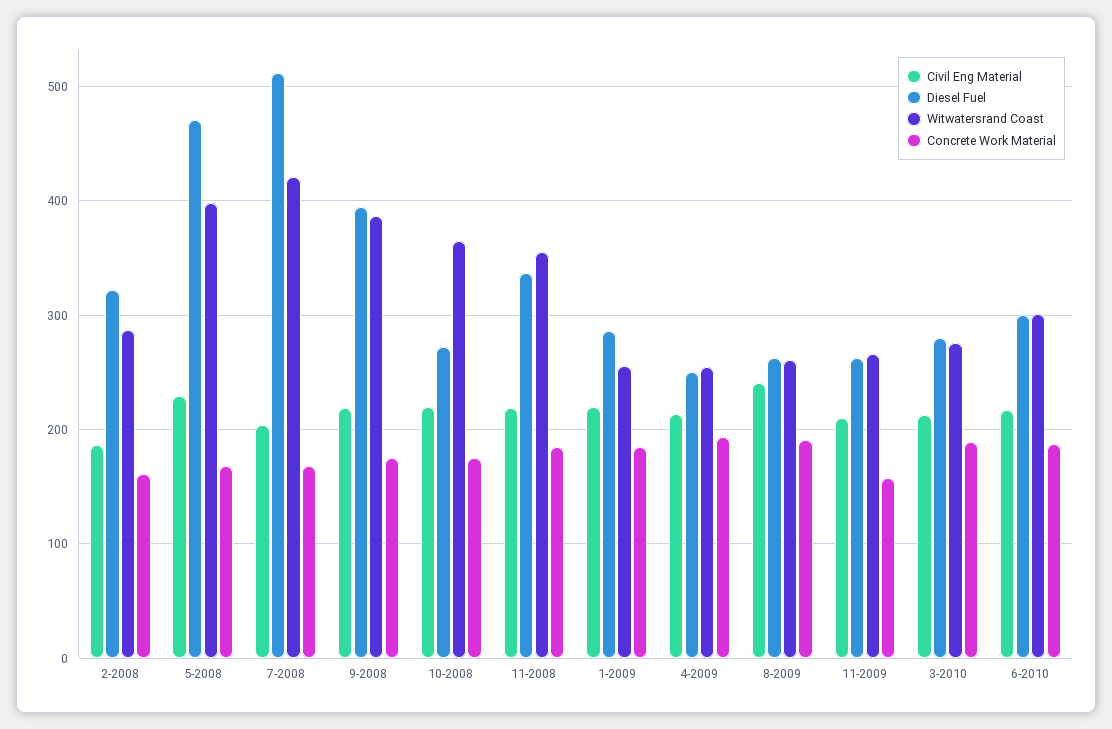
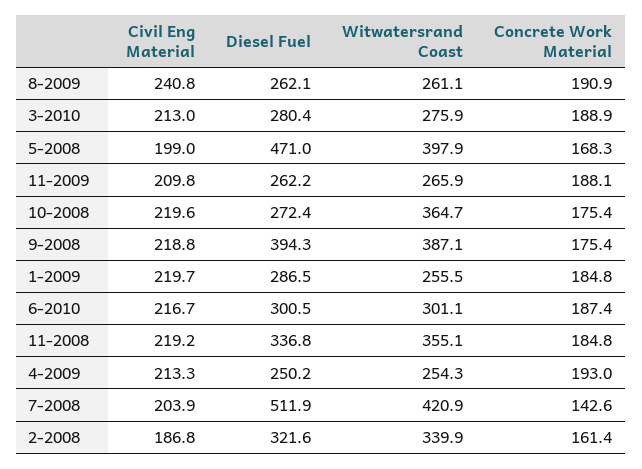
  {
    "Civil Eng Material": {
      "2-2008": 186.8,
-     "5-2008": 230,
+     "5-2008": 199,
      "7-2008": 203.9,
      "9-2008": 218.8,
      "10-2008": 219.6,
      "11-2008": 219.2,
      "1-2009": 219.7,
      "4-2009": 213.3,
      "8-2009": 240.8,
      "11-2009": 209.8,
      "3-2010": 213,
      "6-2010": 216.7
    },
    "Diesel Fuel": {
      "2-2008": 321.6,
      "5-2008": 471,
      "7-2008": 511.9,
      "9-2008": 394.3,
      "10-2008": 272.4,
      "11-2008": 336.8,
      "1-2009": 286.5,
      "4-2009": 250.2,
      "8-2009": 262.1,
      "11-2009": 262.2,
      "3-2010": 280.4,
      "6-2010": 300.5
    },
    "Witwatersrand Coast": {
-     "2-2008": 290,
+     "2-2008": 339.9,
      "5-2008": 397.9,
      "7-2008": 420.9,
      "9-2008": 387.1,
      "10-2008": 364.7,
      "11-2008": 355.1,
      "1-2009": 255.5,
      "4-2009": 254.3,
      "8-2009": 261.1,
      "11-2009": 265.9,
      "3-2010": 275.9,
      "6-2010": 301.1
    },
    "Concrete Work Material": {
      "2-2008": 161.4,
      "5-2008": 168.3,
-     "7-2008": 170,
+     "7-2008": 142.6,
      "9-2008": 175.4,
      "10-2008": 175.4,
      "11-2008": 184.8,
      "1-2009": 184.8,
      "4-2009": 193,
      "8-2009": 190.9,
-     "11-2009": 160,
+     "11-2009": 188.1,
      "3-2010": 188.9,
      "6-2010": 187.4
    }
  }

